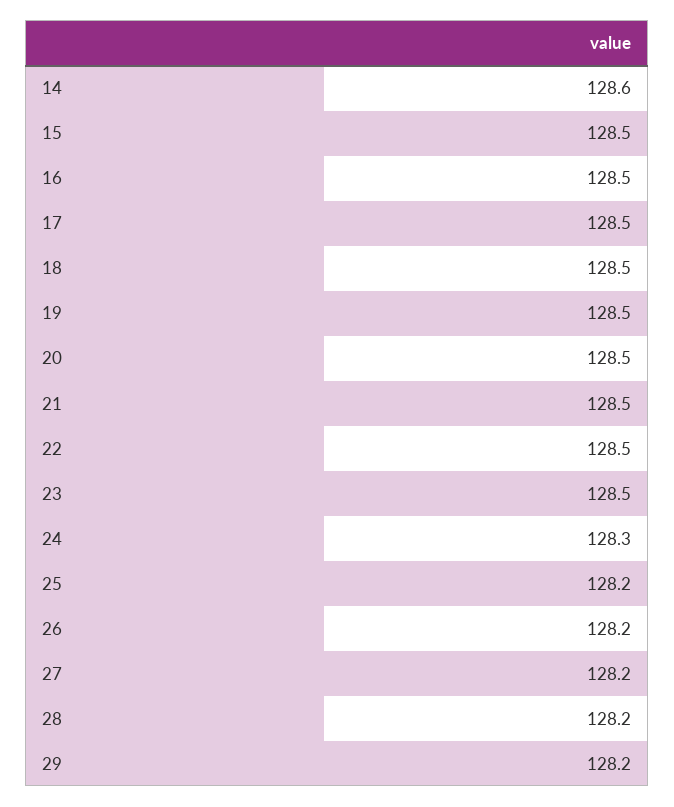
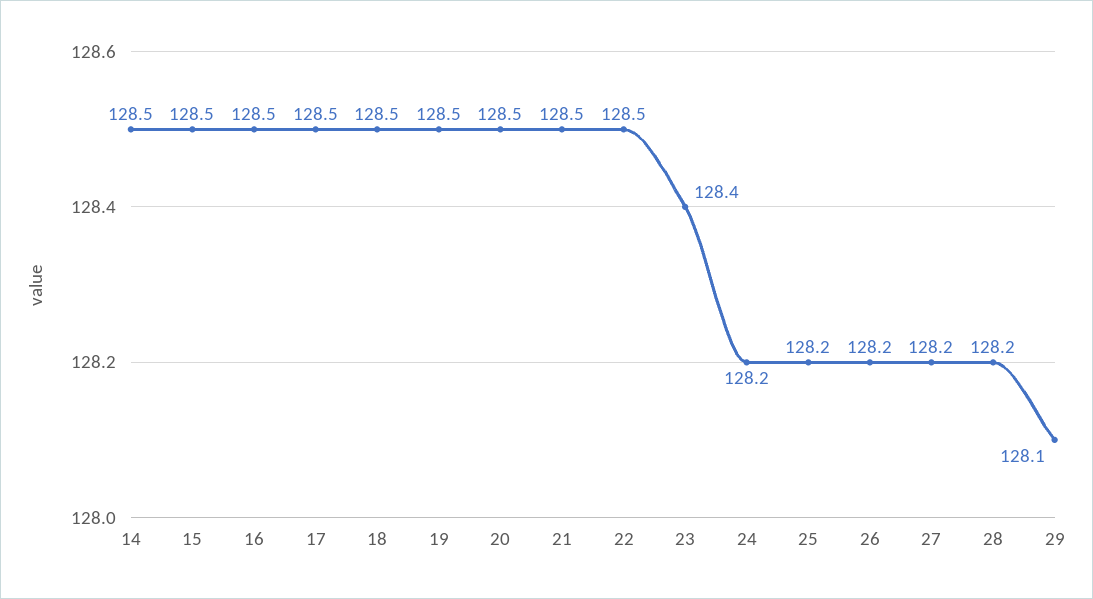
  {
-   "14": 128.6,
+   "14": 128.5,
    "15": 128.5,
    "16": 128.5,
    "17": 128.5,
    "18": 128.5,
    "19": 128.5,
    "20": 128.5,
    "21": 128.5,
    "22": 128.5,
-   "23": 128.5,
+   "23": 128.4,
-   "24": 128.3,
+   "24": 128.2,
    "25": 128.2,
    "26": 128.2,
    "27": 128.2,
    "28": 128.2,
-   "29": 128.2
+   "29": 128.1
  }

